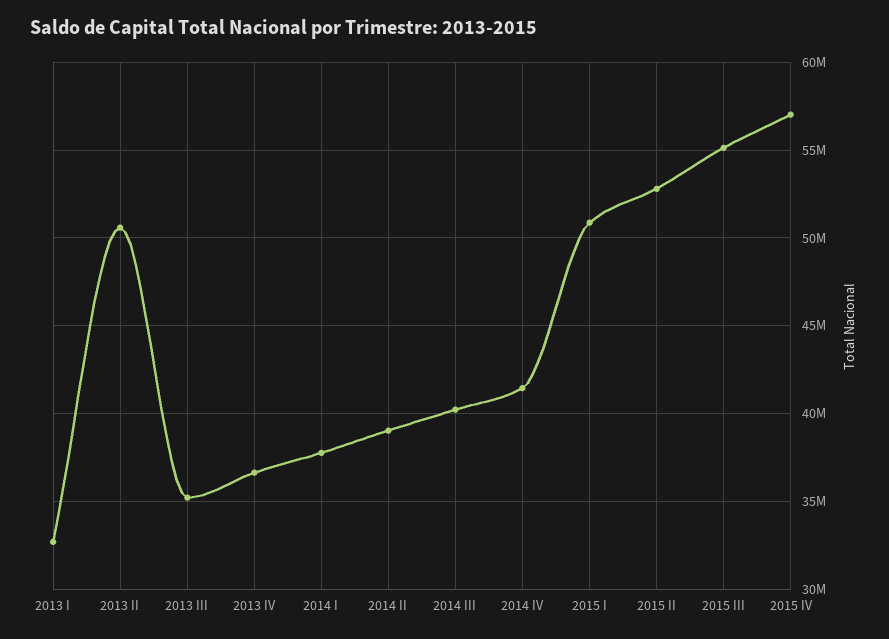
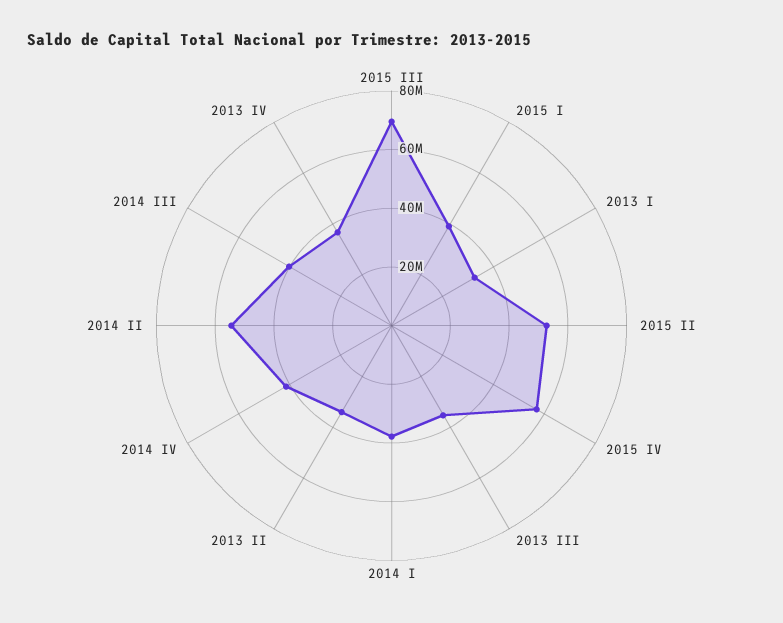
  {
    "2013 I": 32500000,
-   "2013 II": 50500000,
+   "2013 II": 35000000,
    "2013 III": 35000000,
    "2013 IV": 36500000,
    "2014 I": 38000000,
-   "2014 II": 39000000,
+   "2014 II": 55000000,
    "2014 III": 40000000,
    "2014 IV": 41500000,
-   "2015 I": 51000000,
+   "2015 I": 40000000,
    "2015 II": 53000000,
-   "2015 III": 55000000,
+   "2015 III": 70000000,
    "2015 IV": 57000000
  }

